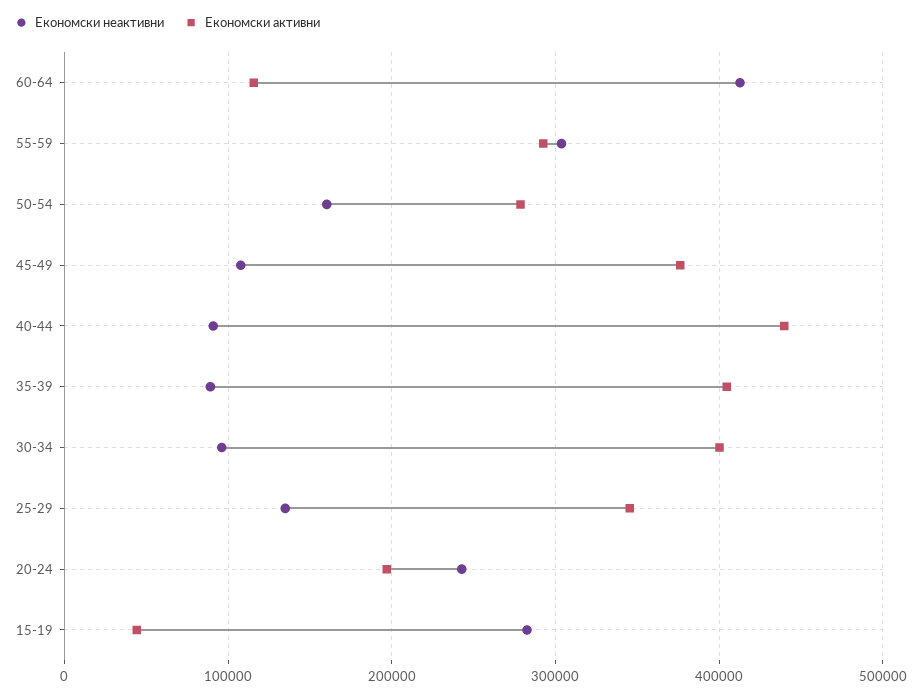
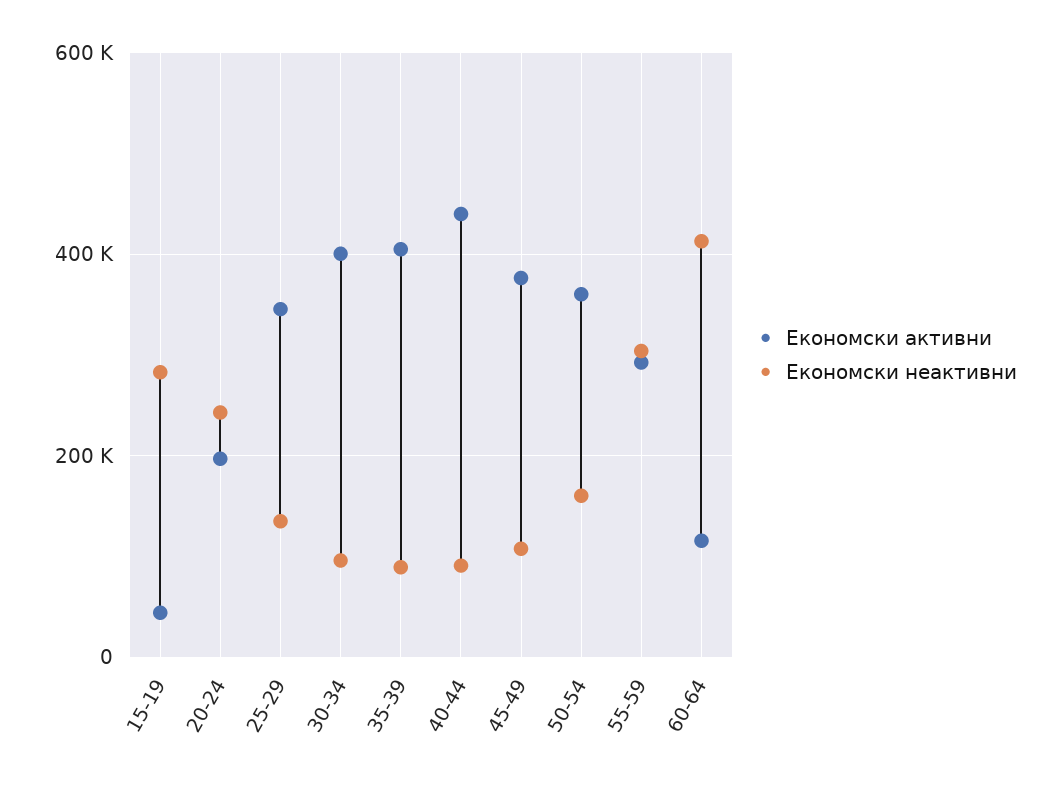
  {
    "Економски неактивни": {
      "60-64": 410000,
      "55-59": 300000,
      "50-54": 160000,
      "45-49": 110000,
      "40-44": 90000,
      "35-39": 90000,
      "30-34": 100000,
      "25-29": 130000,
      "20-24": 240000,
      "15-19": 280000
    },
    "Економски активни": {
      "60-64": 120000,
      "55-59": 290000,
-     "50-54": 280000,
+     "50-54": 360000,
      "45-49": 380000,
      "40-44": 440000,
      "35-39": 400000,
      "30-34": 400000,
      "25-29": 350000,
      "20-24": 200000,
      "15-19": 40000
    }
  }

